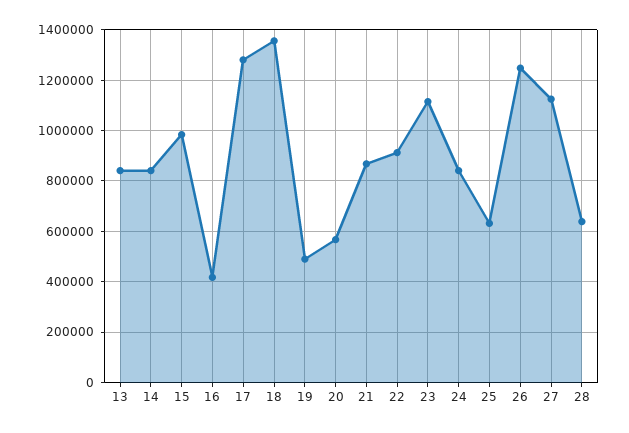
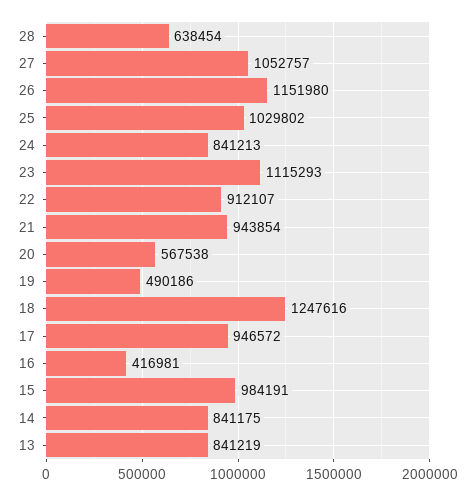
  {
    "13": 841219,
    "14": 841175,
    "15": 984191,
    "16": 416981,
-   "17": 1275000,
+   "17": 946572,
-   "18": 1350000,
+   "18": 1247616,
    "19": 490186,
    "20": 567538,
-   "21": 875000,
+   "21": 943854,
    "22": 912107,
    "23": 1115293,
    "24": 841213,
-   "25": 625000,
+   "25": 1029802,
-   "26": 1250000,
+   "26": 1151980,
-   "27": 1125000,
+   "27": 1052757,
    "28": 638454
  }

